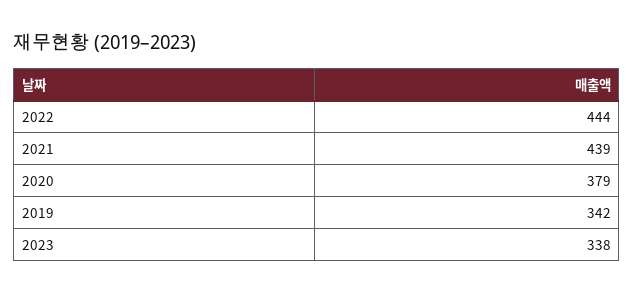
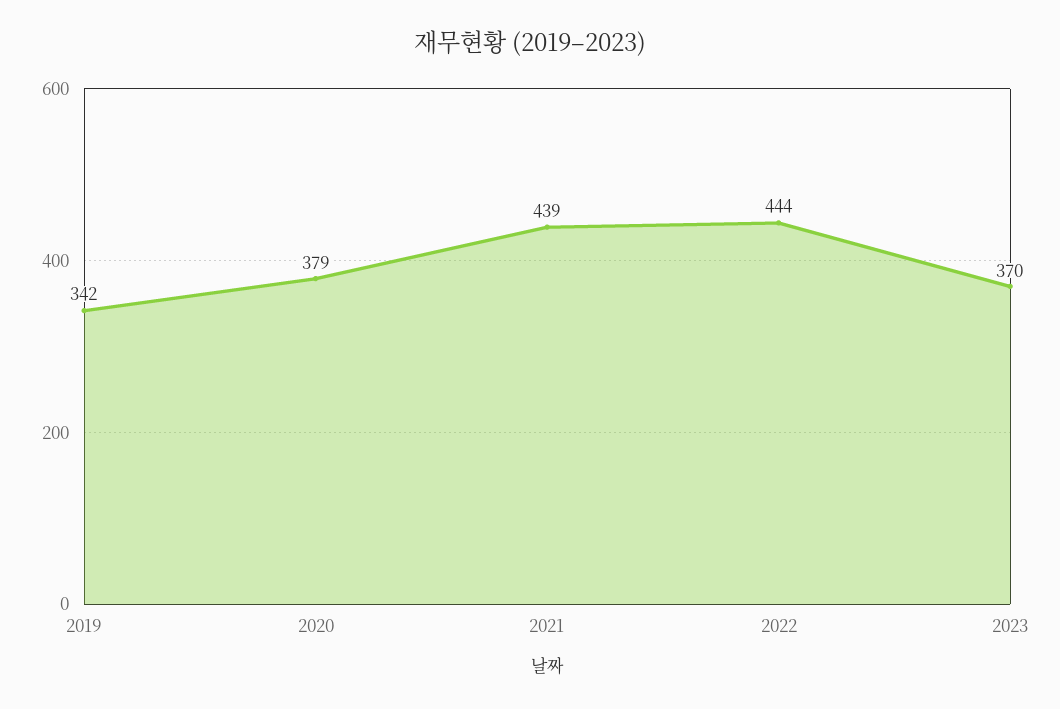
  {
    "2022": 444,
    "2021": 439,
    "2020": 379,
    "2019": 342,
-   "2023": 338
+   "2023": 370
  }

